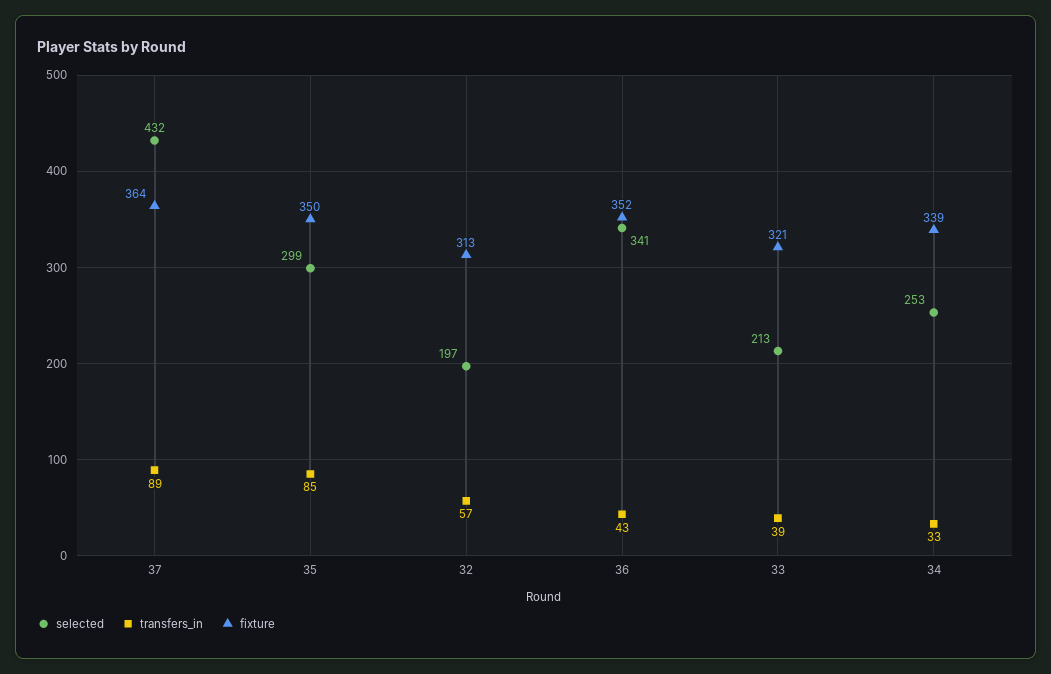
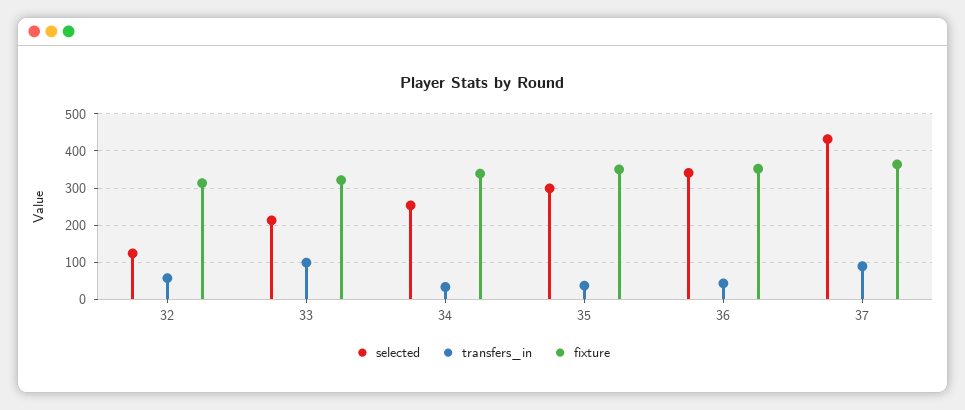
  {
    "selected": {
      "37": 432,
      "35": 299,
-     "32": 197,
+     "32": 120,
      "36": 341,
      "33": 213,
      "34": 253
    },
    "transfers_in": {
      "37": 89,
-     "35": 85,
+     "35": 40,
      "32": 57,
      "36": 43,
-     "33": 39,
+     "33": 100,
      "34": 33
    },
    "fixture": {
      "37": 364,
      "35": 350,
      "32": 313,
      "36": 352,
      "33": 321,
      "34": 339
    }
  }

